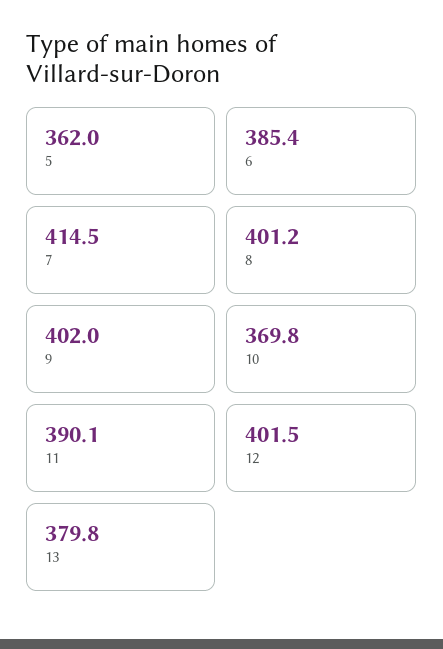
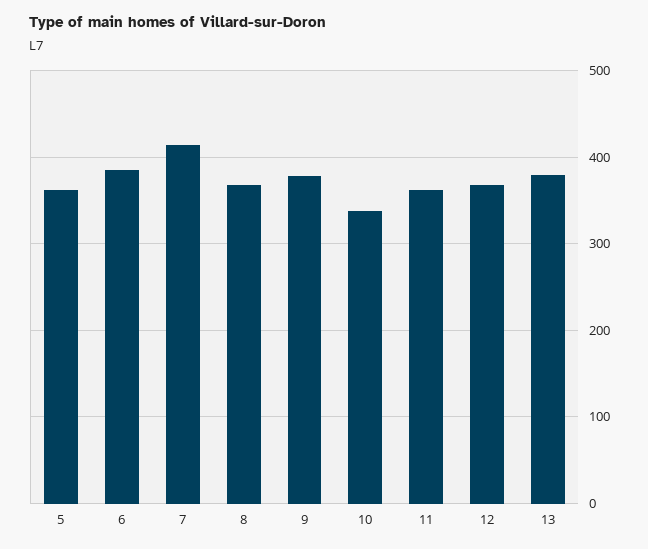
  {
    "5": 362,
    "6": 385.4,
    "7": 414.5,
-   "8": 401.2,
+   "8": 370,
-   "9": 402,
+   "9": 380,
-   "10": 369.8,
+   "10": 340,
-   "11": 390.1,
+   "11": 360,
-   "12": 401.5,
+   "12": 370,
    "13": 379.8
  }

